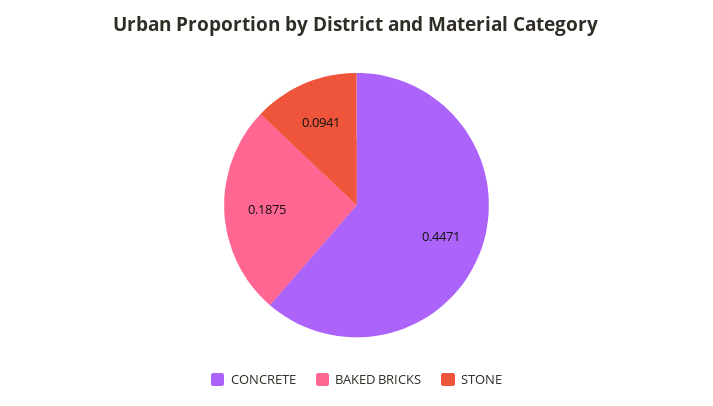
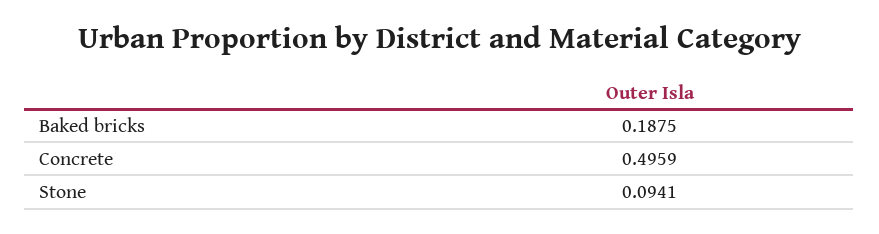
  {
-   "CONCRETE": 0.4471,
+   "CONCRETE": 0.4959,
    "BAKED BRICKS": 0.1875,
    "STONE": 0.0941
  }

